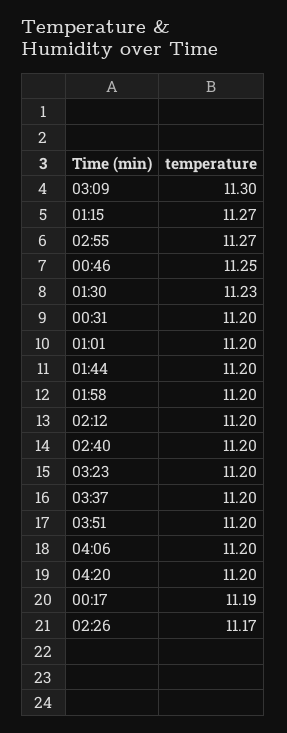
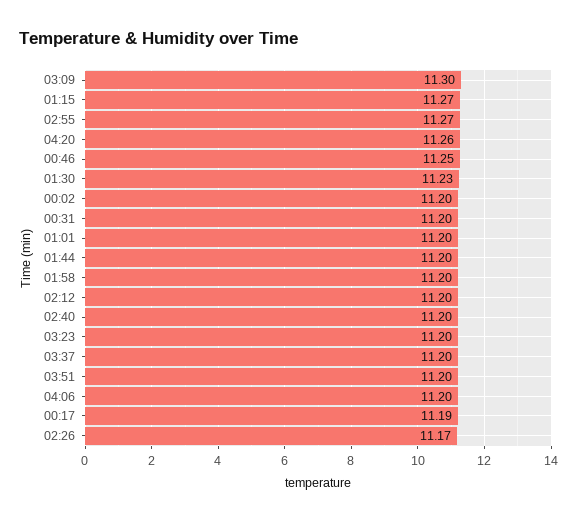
  {
    "03:09": 11.3,
    "01:15": 11.27,
    "02:55": 11.27,
    "00:46": 11.25,
    "01:30": 11.23,
    "00:31": 11.2,
    "01:01": 11.2,
    "01:44": 11.2,
    "01:58": 11.2,
    "02:12": 11.2,
    "02:40": 11.2,
    "03:23": 11.2,
    "03:37": 11.2,
    "03:51": 11.2,
    "04:06": 11.2,
-   "04:20": 11.2,
+   "04:20": 11.26,
    "00:17": 11.19,
-   "02:26": 11.17
+   "02:26": 11.17,
+   "00:02": 11.2
  }

